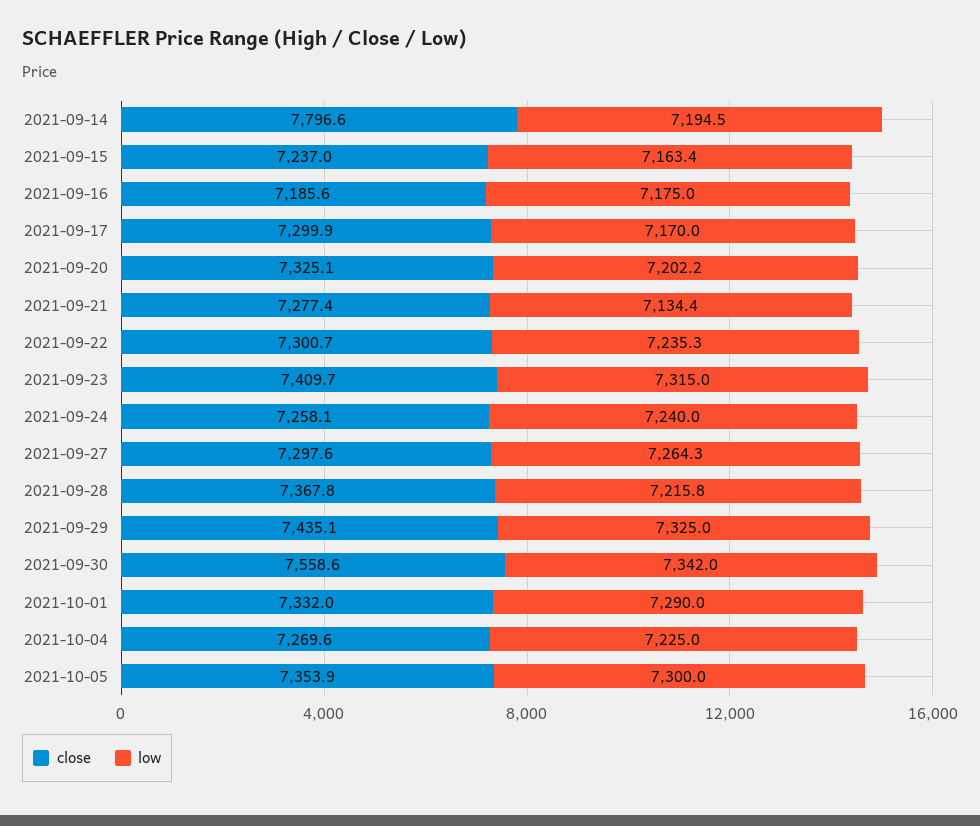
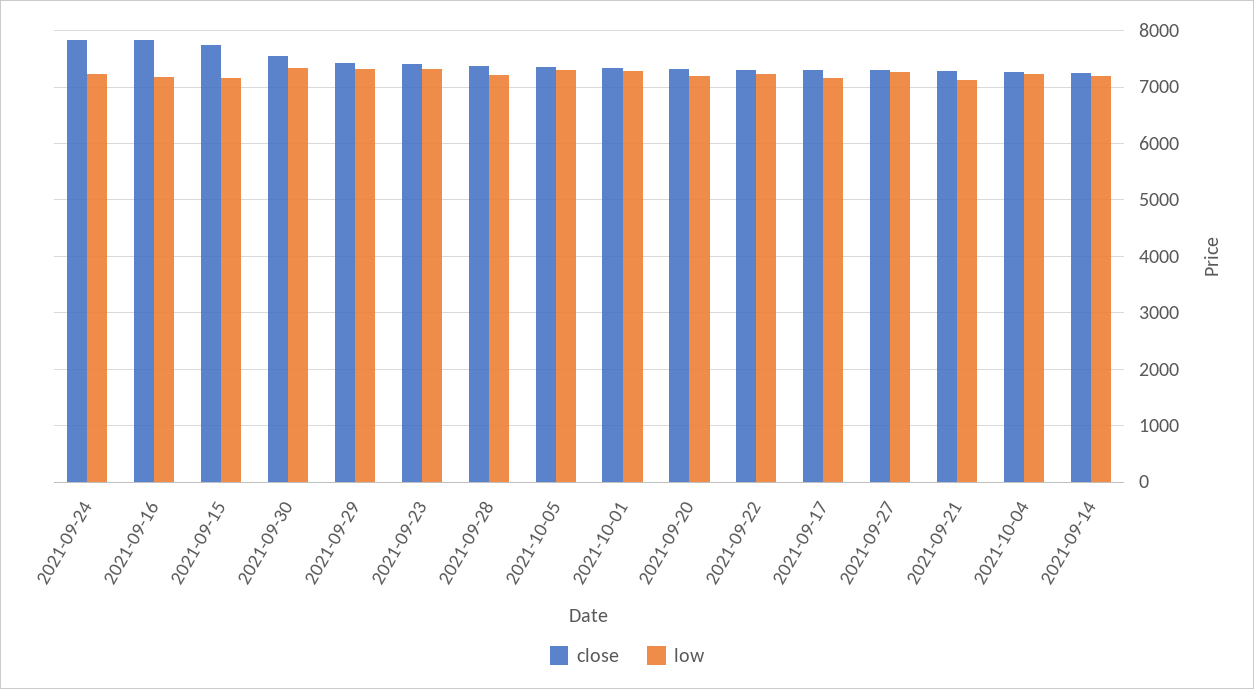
  {
    "close": {
-     "2021-09-14": 7796.6,
+     "2021-09-14": 7200,
-     "2021-09-15": 7237,
+     "2021-09-15": 7800,
-     "2021-09-16": 7185.6,
+     "2021-09-16": 7800,
      "2021-09-17": 7299.9,
      "2021-09-20": 7325.1,
      "2021-09-21": 7277.4,
      "2021-09-22": 7300.7,
      "2021-09-23": 7409.7,
-     "2021-09-24": 7258.1,
+     "2021-09-24": 7800,
      "2021-09-27": 7297.6,
      "2021-09-28": 7367.8,
      "2021-09-29": 7435.1,
      "2021-09-30": 7558.6,
      "2021-10-01": 7332,
      "2021-10-04": 7269.6,
      "2021-10-05": 7353.9
    },
    "low": {
      "2021-09-14": 7194.5,
      "2021-09-15": 7163.4,
      "2021-09-16": 7175,
      "2021-09-17": 7170,
      "2021-09-20": 7202.2,
      "2021-09-21": 7134.4,
      "2021-09-22": 7235.3,
      "2021-09-23": 7315,
      "2021-09-24": 7240,
      "2021-09-27": 7264.3,
      "2021-09-28": 7215.8,
      "2021-09-29": 7325,
      "2021-09-30": 7342,
      "2021-10-01": 7290,
      "2021-10-04": 7225,
      "2021-10-05": 7300
    }
  }

